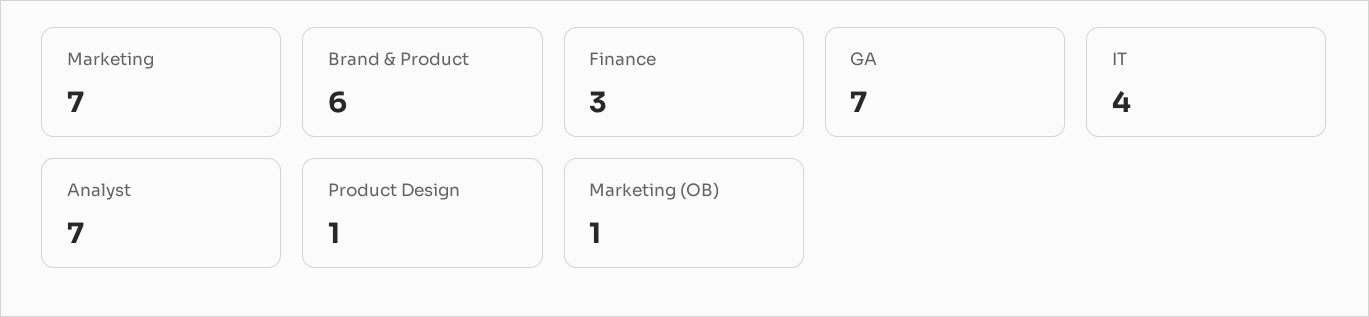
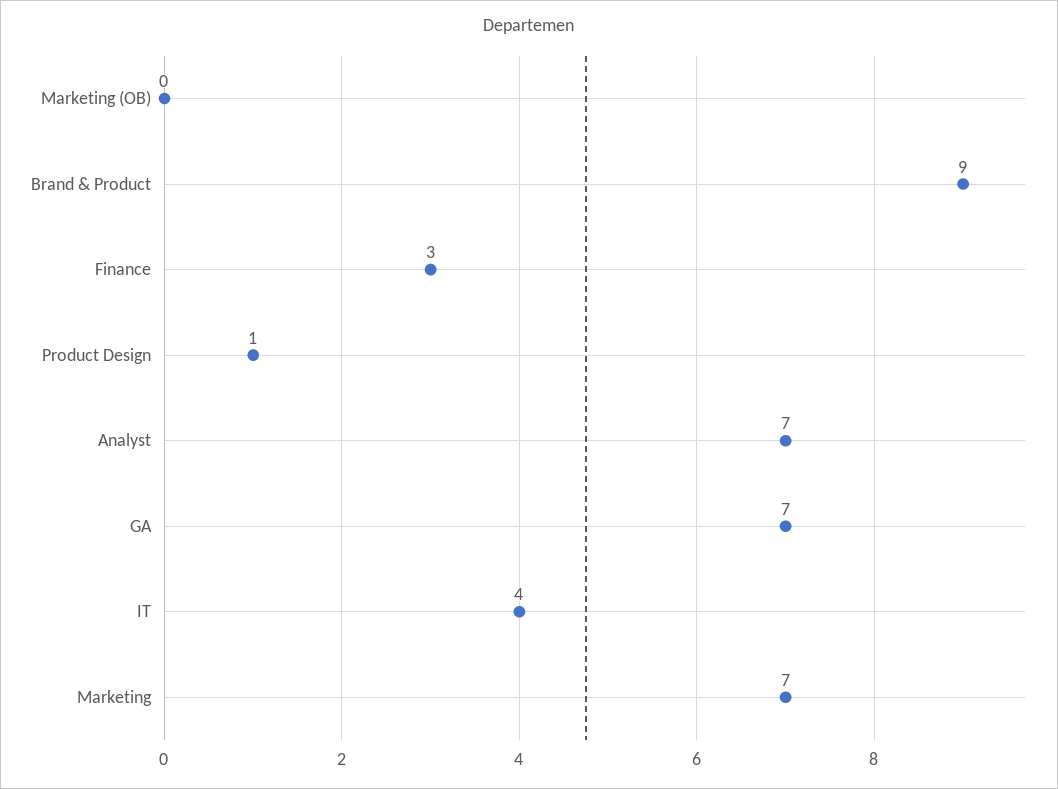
  {
    "Marketing": 7,
-   "Brand & Product": 6,
+   "Brand & Product": 9,
    "Finance": 3,
    "GA": 7,
    "IT": 4,
    "Analyst": 7,
    "Product Design": 1,
-   "Marketing (OB)": 1
+   "Marketing (OB)": 0
  }

